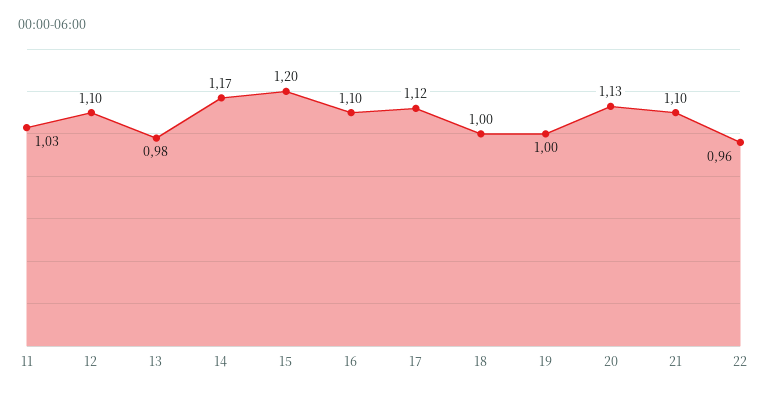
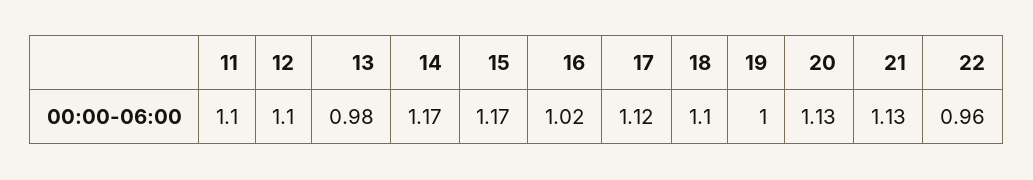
  {
-   "11": 1.03,
+   "11": 1.1,
    "12": 1.1,
    "13": 0.98,
    "14": 1.17,
-   "15": 1.2,
+   "15": 1.17,
-   "16": 1.1,
+   "16": 1.02,
    "17": 1.12,
-   "18": 1,
+   "18": 1.1,
    "19": 1,
    "20": 1.13,
-   "21": 1.1,
+   "21": 1.13,
    "22": 0.96
  }

